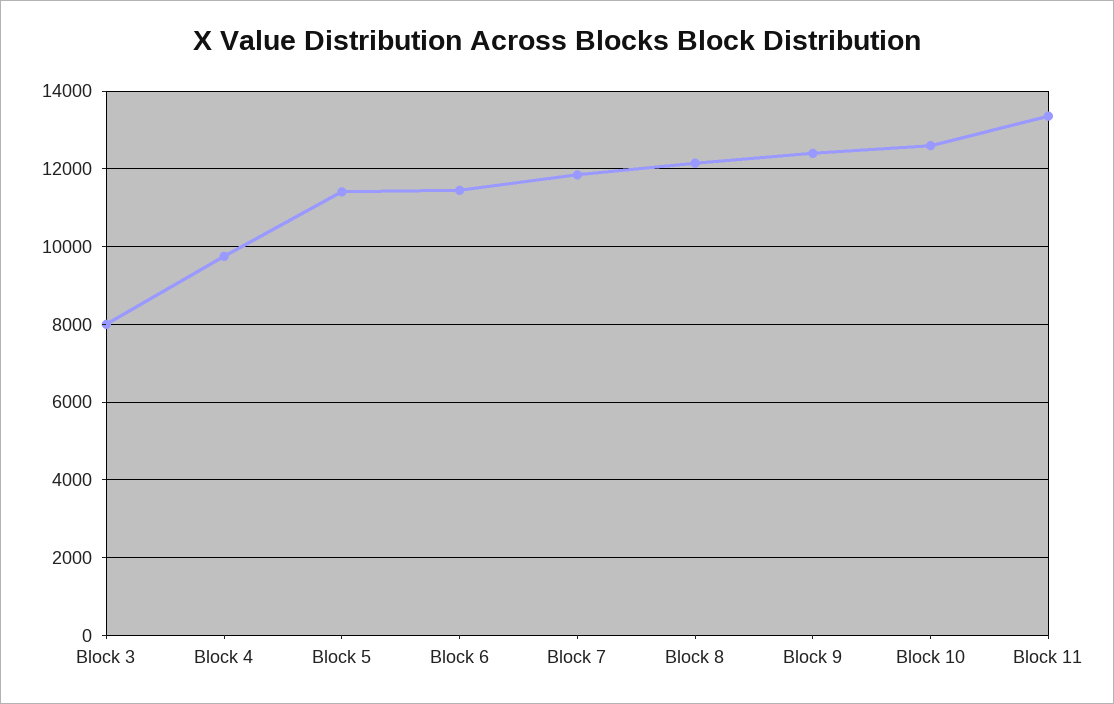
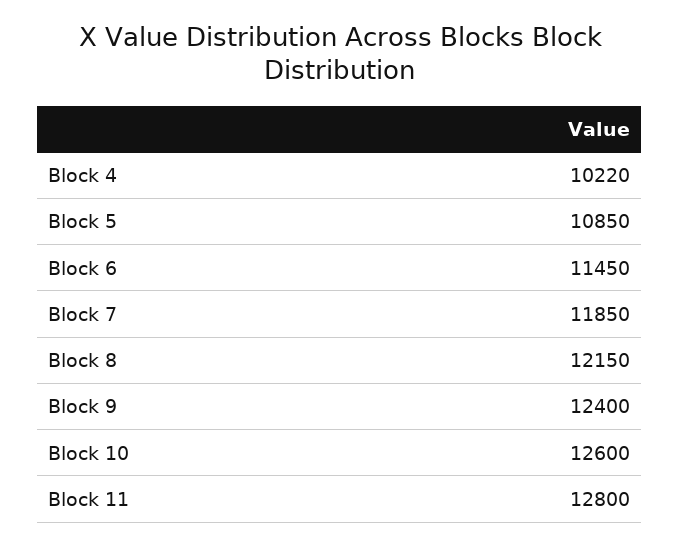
  {
-   "Block 3": 8000,
-   "Block 4": 9800,
+   "Block 4": 10220,
-   "Block 5": 11400,
+   "Block 5": 10850,
    "Block 6": 11450,
    "Block 7": 11850,
    "Block 8": 12150,
    "Block 9": 12400,
    "Block 10": 12600,
-   "Block 11": 13400
+   "Block 11": 12800
  }

